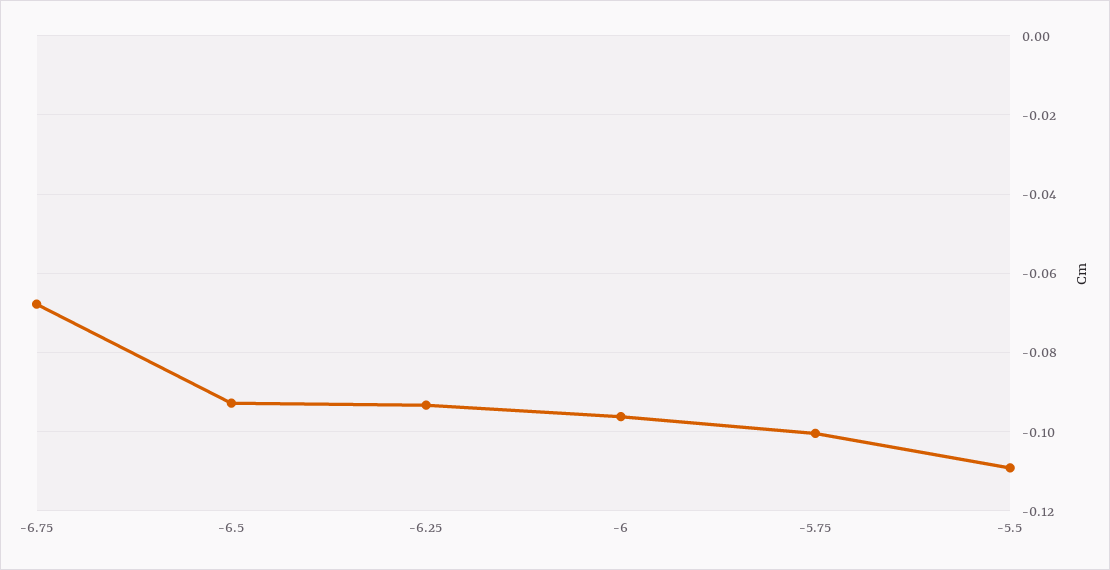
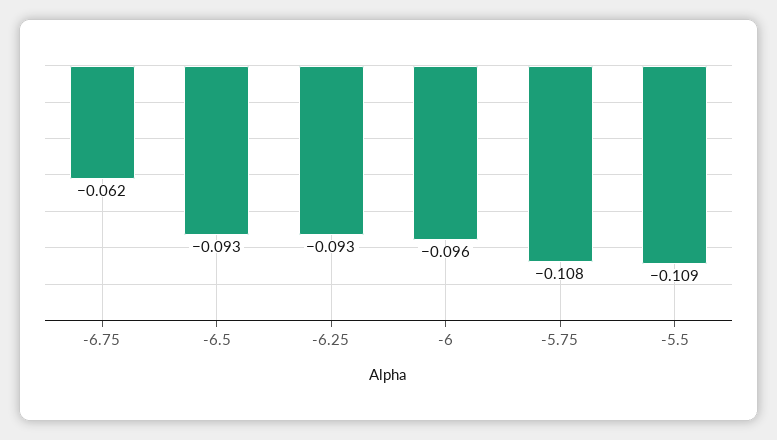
  {
-   "-6.75": -0.068,
+   "-6.75": -0.062,
    "-6.5": -0.093,
    "-6.25": -0.093,
    "-6": -0.096,
-   "-5.75": -0.1,
+   "-5.75": -0.108,
    "-5.5": -0.109
  }

